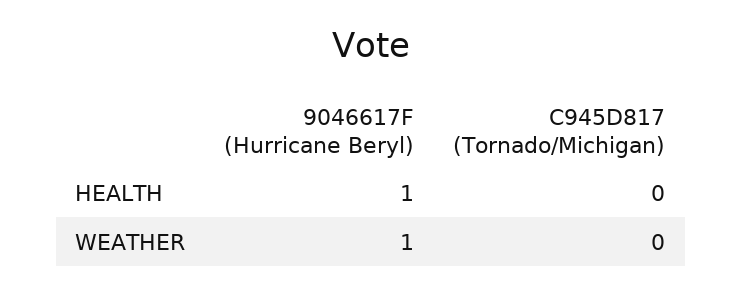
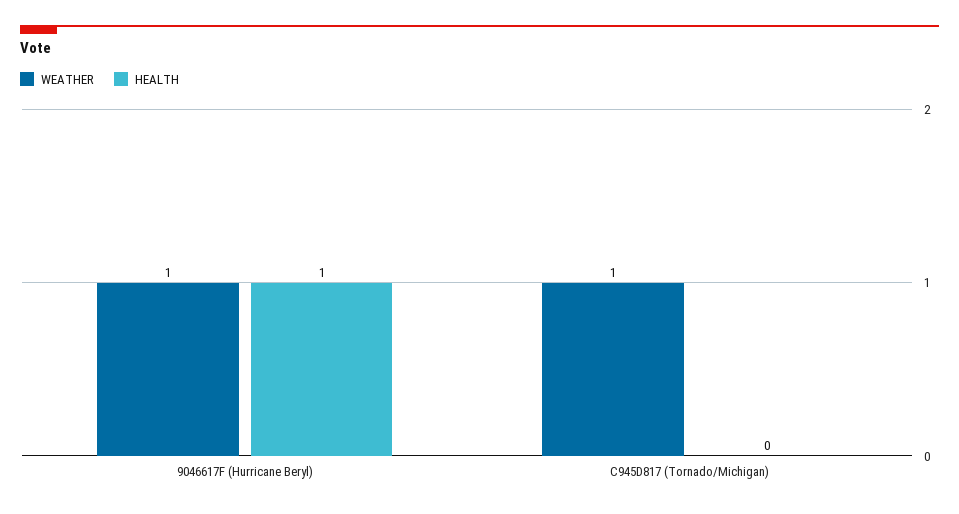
  {
    "HEALTH": {
      "9046617F (Hurricane Beryl)": 1,
      "C945D817 (Tornado/Michigan)": 0
    },
    "WEATHER": {
      "9046617F (Hurricane Beryl)": 1,
-     "C945D817 (Tornado/Michigan)": 0
+     "C945D817 (Tornado/Michigan)": 1
    }
  }

